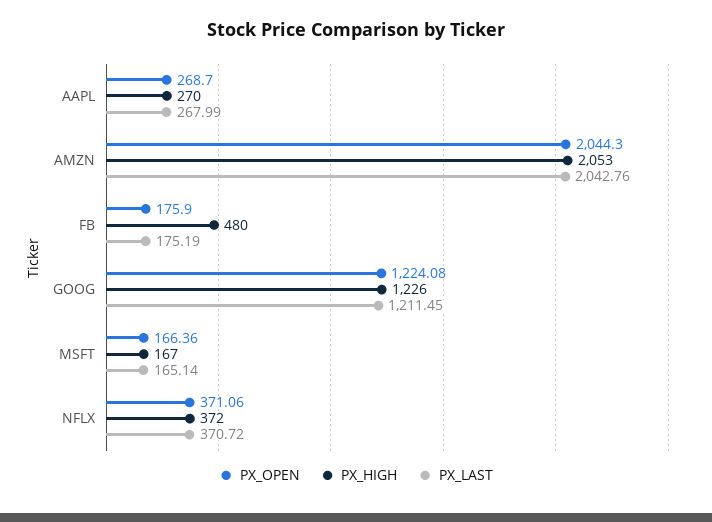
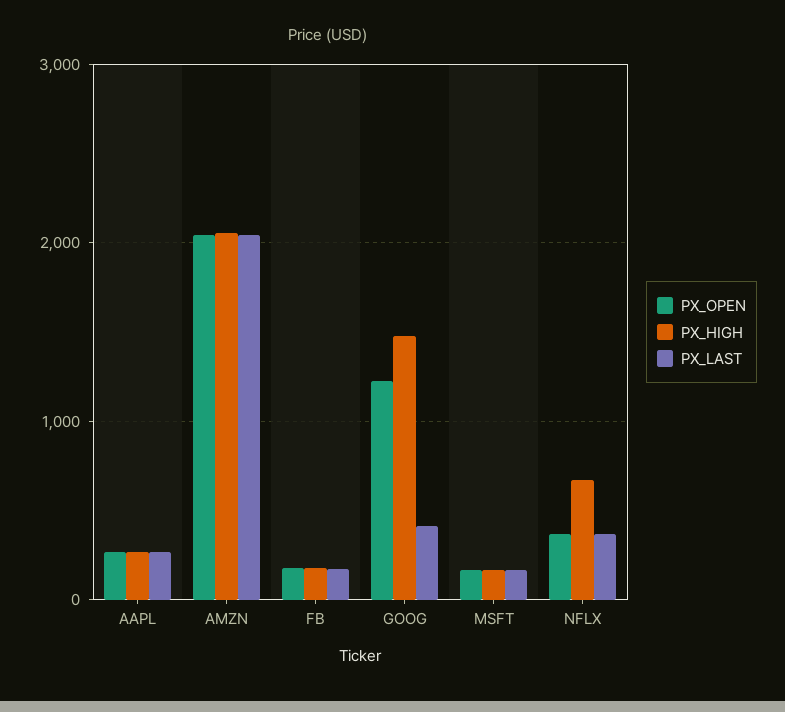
  {
    "PX_OPEN": {
      "AAPL": 268.7,
      "AMZN": 2044.3,
      "FB": 175.9,
      "GOOG": 1224.08,
      "MSFT": 166.36,
      "NFLX": 371.06
    },
    "PX_HIGH": {
      "AAPL": 270,
      "AMZN": 2053,
-     "FB": 480,
+     "FB": 200,
-     "GOOG": 1226,
+     "GOOG": 1500,
      "MSFT": 167,
-     "NFLX": 372
+     "NFLX": 700
    },
    "PX_LAST": {
      "AAPL": 267.99,
      "AMZN": 2042.76,
      "FB": 175.19,
-     "GOOG": 1211.45,
+     "GOOG": 400,
      "MSFT": 165.14,
      "NFLX": 370.72
    }
  }

